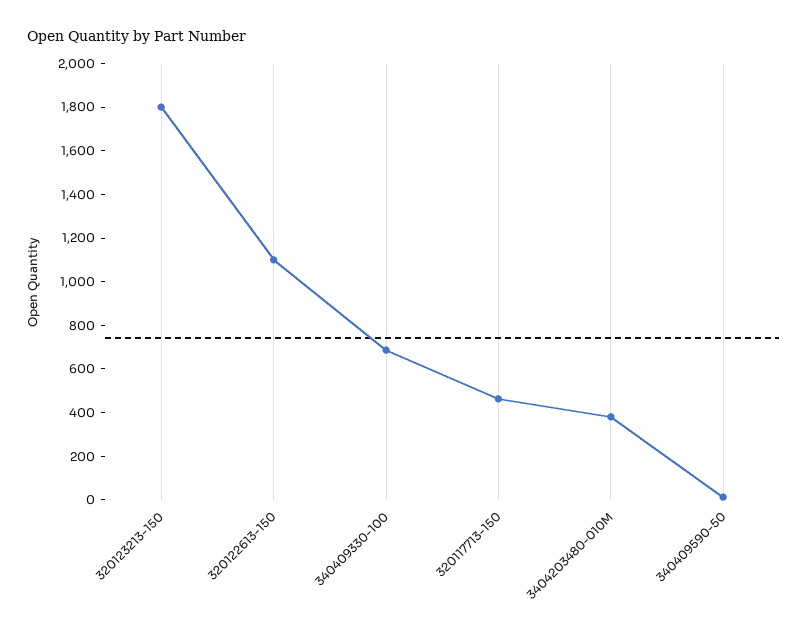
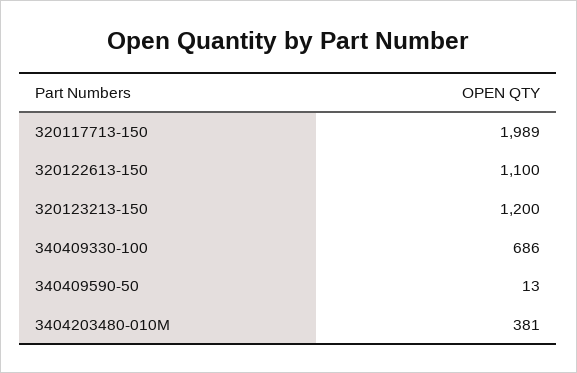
  {
-   "320123213-150": 1800,
+   "320123213-150": 1200,
    "320122613-150": 1100,
    "340409330-100": 686,
-   "320117713-150": 450,
+   "320117713-150": 1989,
    "3404203480-010M": 381,
    "340409590-50": 13
  }

